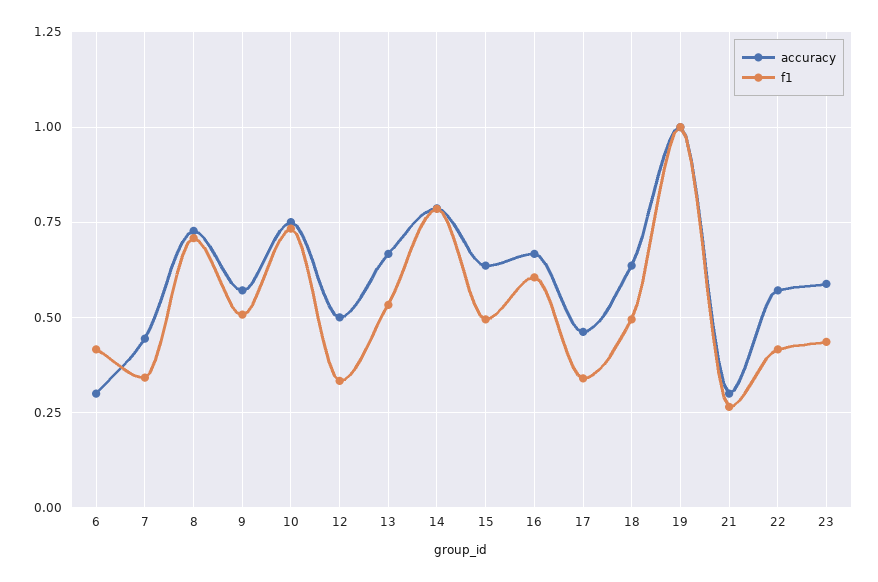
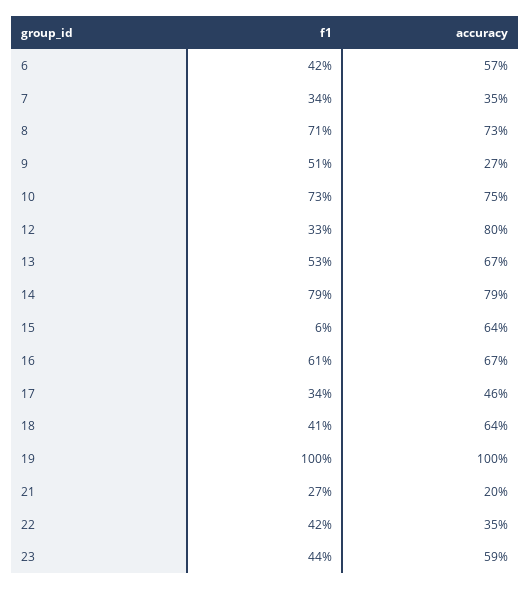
  {
    "accuracy": {
-     "6": 0.3,
+     "6": 0.57,
-     "7": 0.45,
+     "7": 0.35,
      "8": 0.73,
-     "9": 0.575,
+     "9": 0.27,
      "10": 0.75,
-     "12": 0.5,
+     "12": 0.8,
      "13": 0.67,
      "14": 0.79,
      "15": 0.64,
      "16": 0.67,
      "17": 0.46,
      "18": 0.64,
      "19": 1,
-     "21": 0.3,
+     "21": 0.2,
-     "22": 0.575,
+     "22": 0.35,
      "23": 0.59
    },
    "f1": {
      "6": 0.42,
      "7": 0.34,
      "8": 0.71,
      "9": 0.51,
      "10": 0.73,
      "12": 0.33,
      "13": 0.53,
      "14": 0.79,
-     "15": 0.5,
+     "15": 0.06,
      "16": 0.61,
      "17": 0.34,
-     "18": 0.5,
+     "18": 0.41,
      "19": 1,
      "21": 0.27,
      "22": 0.42,
      "23": 0.44
    }
  }

